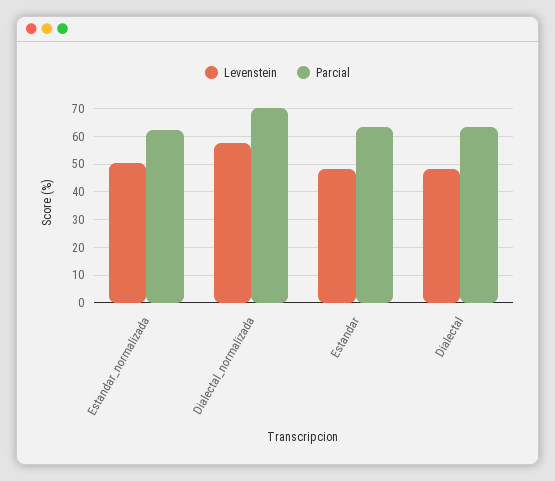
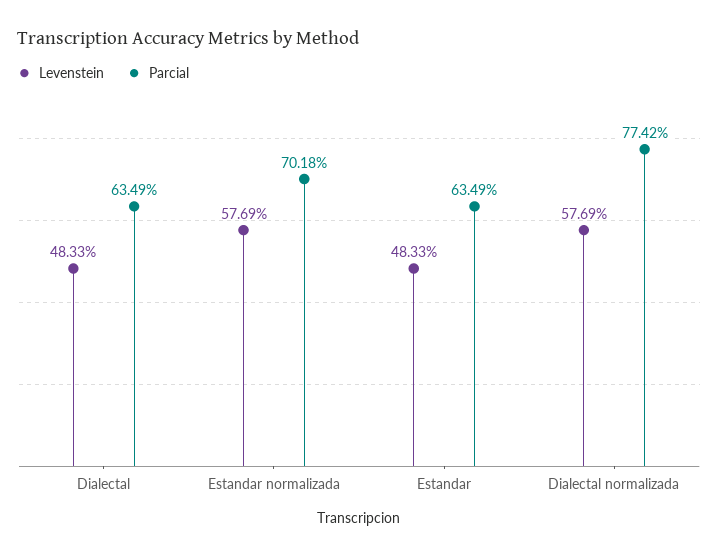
  {
    "Levenstein": {
-     "Estandar_normalizada": 50,
+     "Estandar_normalizada": 57.69,
      "Dialectal_normalizada": 57.69,
      "Estandar": 48.33,
      "Dialectal": 48.33
    },
    "Parcial": {
-     "Estandar_normalizada": 62.5,
+     "Estandar_normalizada": 70.18,
-     "Dialectal_normalizada": 70,
+     "Dialectal_normalizada": 77.42,
      "Estandar": 63.49,
      "Dialectal": 63.49
    }
  }

